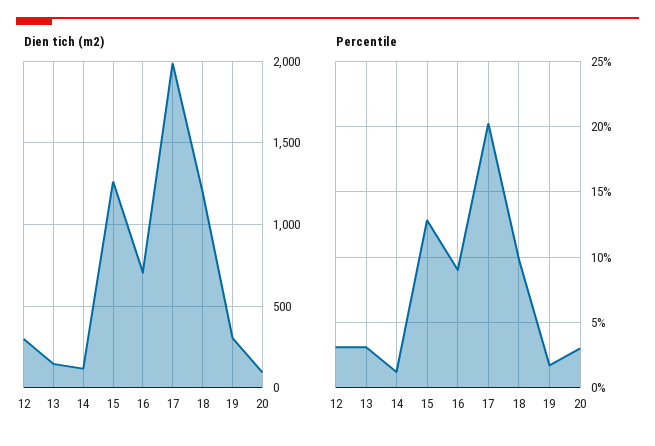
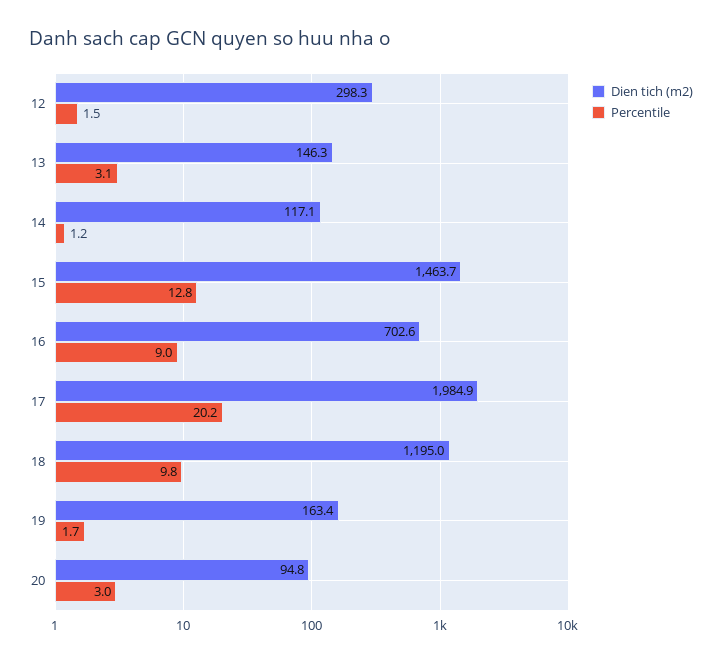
  {
    "Dien tich (m2)": {
      "12": 298.3,
      "13": 146.3,
      "14": 117.1,
-     "15": 1250,
+     "15": 1463.7,
      "16": 702.6,
      "17": 1984.9,
      "18": 1195,
-     "19": 300,
+     "19": 163.4,
      "20": 94.8
    },
    "Percentile": {
-     "12": 3,
+     "12": 1.5,
      "13": 3.1,
      "14": 1.2,
      "15": 12.8,
      "16": 9,
      "17": 20.2,
      "18": 9.8,
      "19": 1.7,
      "20": 3
    }
  }

